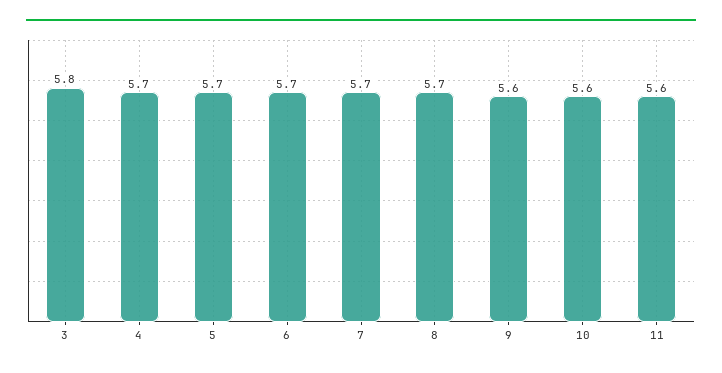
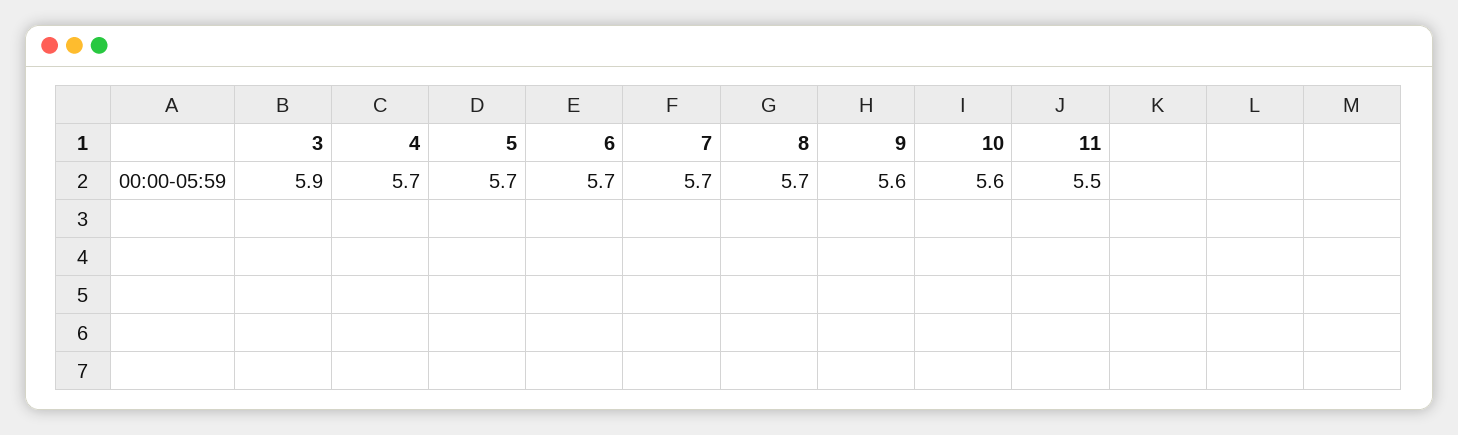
  {
-   "3": 5.8,
+   "3": 5.9,
    "4": 5.7,
    "5": 5.7,
    "6": 5.7,
    "7": 5.7,
    "8": 5.7,
    "9": 5.6,
    "10": 5.6,
-   "11": 5.6
+   "11": 5.5
  }

